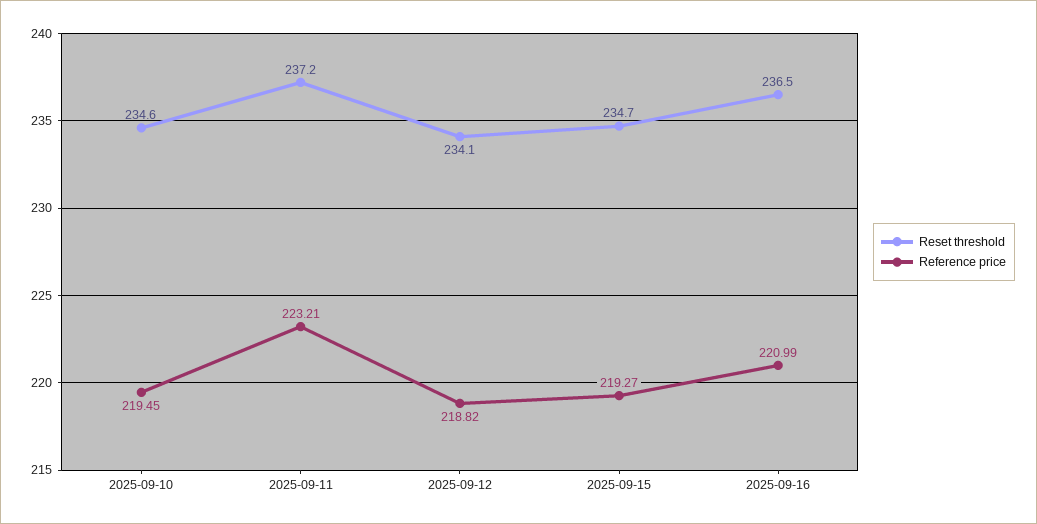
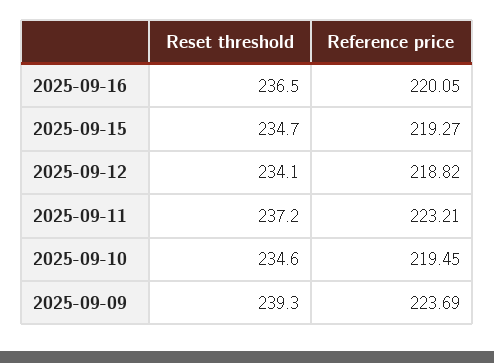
  {
    "Reset threshold": {
      "2025-09-10": 234.6,
      "2025-09-11": 237.2,
      "2025-09-12": 234.1,
      "2025-09-15": 234.7,
-     "2025-09-16": 236.5
+     "2025-09-16": 236.5,
+     "2025-09-09": 239.3
    },
    "Reference price": {
      "2025-09-10": 219.45,
      "2025-09-11": 223.21,
      "2025-09-12": 218.82,
      "2025-09-15": 219.27,
-     "2025-09-16": 220.99
+     "2025-09-16": 220.05,
+     "2025-09-09": 223.69
    }
  }

